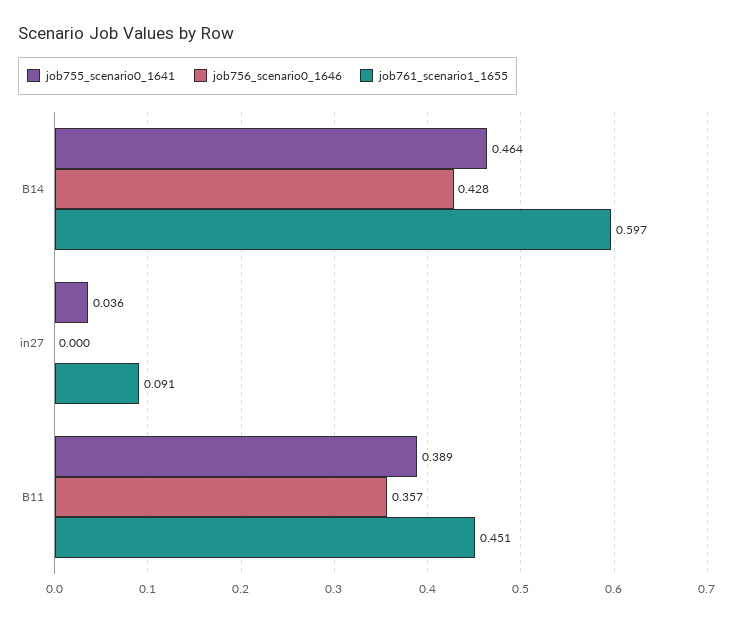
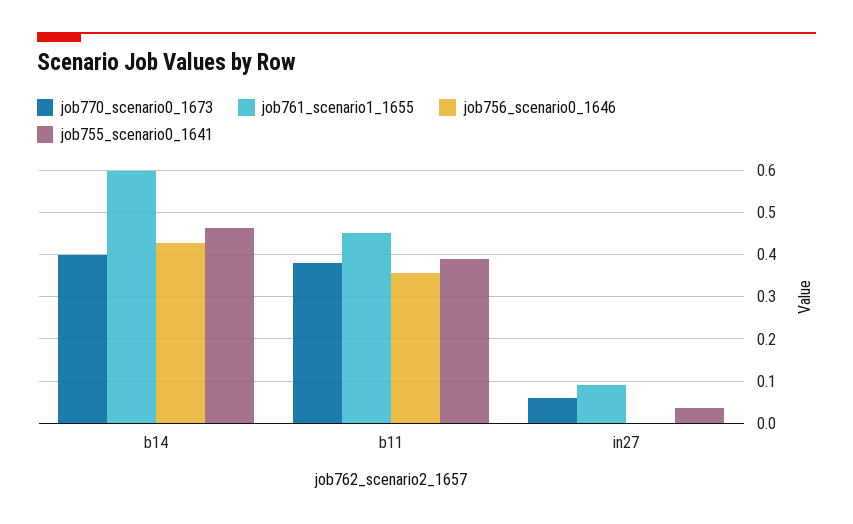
  {
    "job755_scenario0_1641": {
      "B14": 0.464,
      "in27": 0.036,
      "B11": 0.389
    },
    "job756_scenario0_1646": {
      "B14": 0.428,
      "in27": 0,
      "B11": 0.357
    },
    "job761_scenario1_1655": {
      "B14": 0.597,
      "in27": 0.091,
      "B11": 0.451
-   }
+   },
+   "job770_scenario0_1673": {
+     "B14": 0.4,
+     "B11": 0.38,
+     "in27": 0.06
+   }
  }

